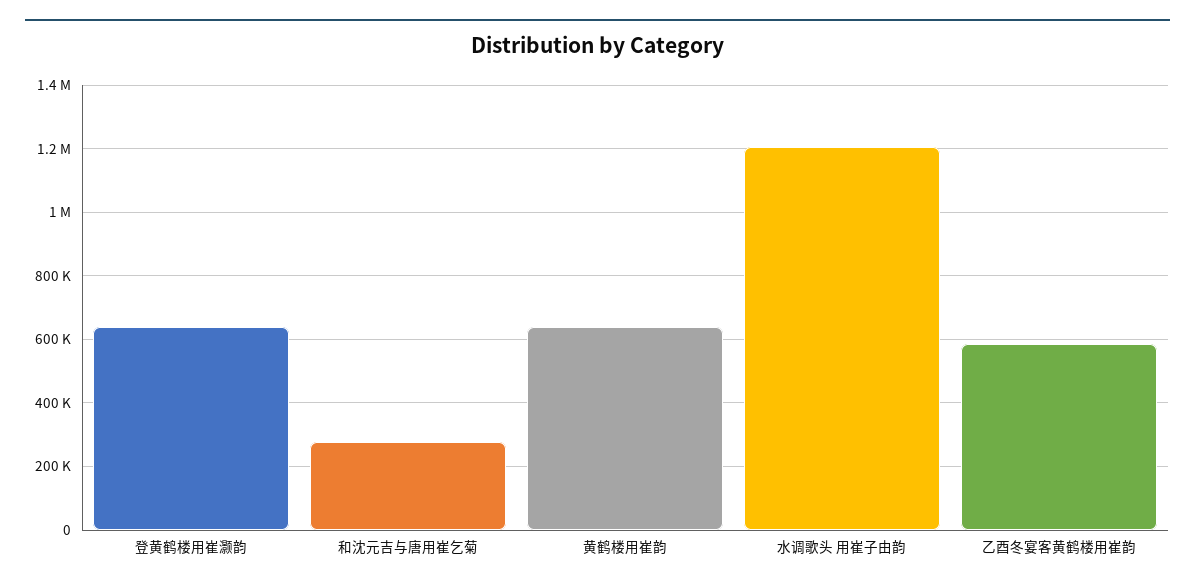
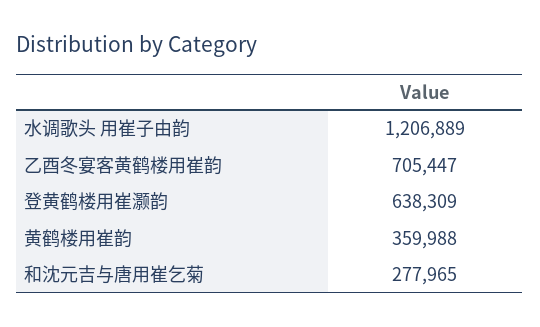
  {
    "登黄鹤楼用崔灏韵": 638309,
    "和沈元吉与唐用崔乞菊": 277965,
-   "黄鹤楼用崔韵": 640000,
+   "黄鹤楼用崔韵": 359988,
    "水调歌头 用崔子由韵": 1206889,
-   "乙酉冬宴客黄鹤楼用崔韵": 580000
+   "乙酉冬宴客黄鹤楼用崔韵": 705447
  }

